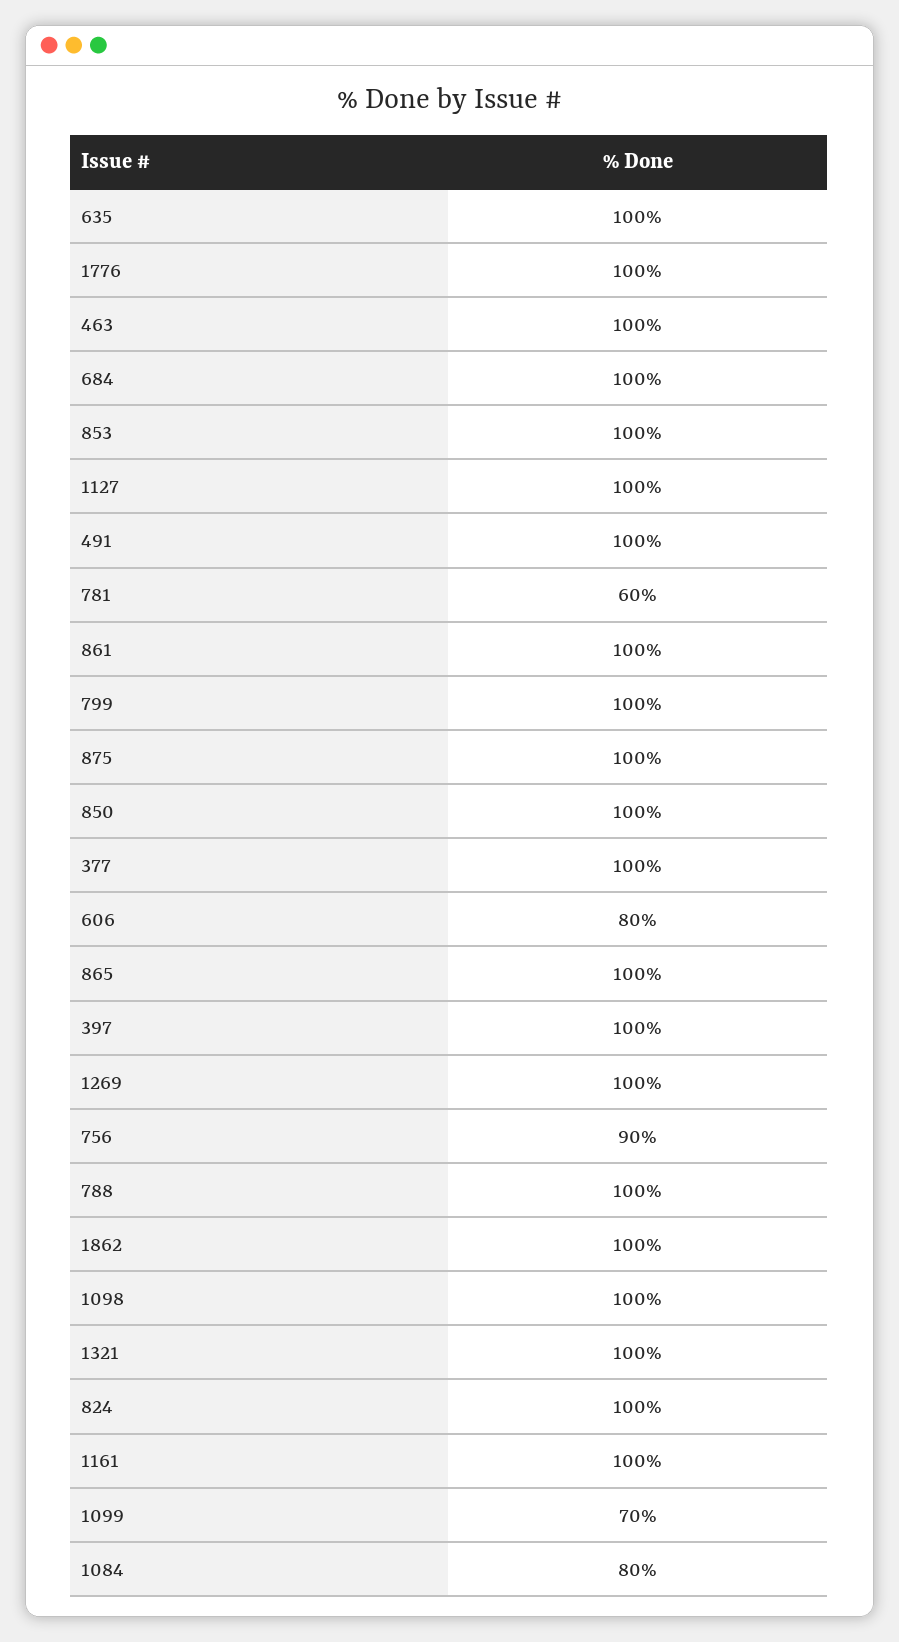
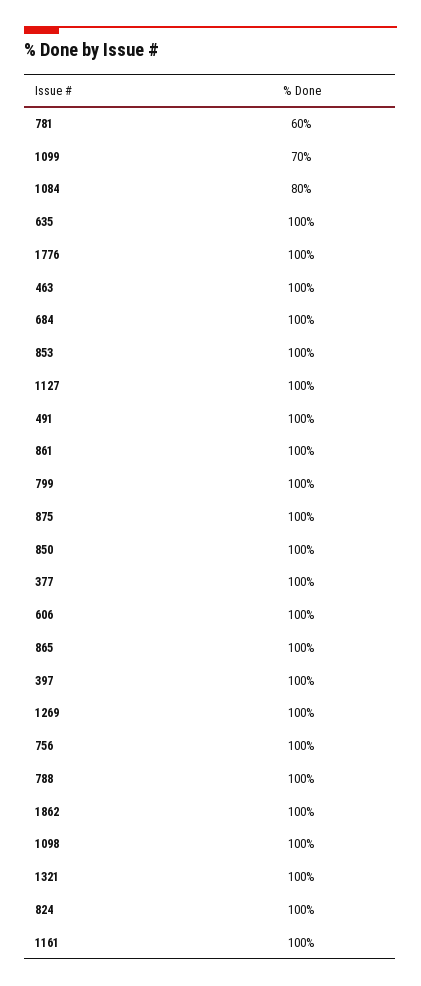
  {
    "635": 100,
    "1776": 100,
    "463": 100,
    "684": 100,
    "853": 100,
    "1127": 100,
    "491": 100,
    "781": 60,
    "861": 100,
    "799": 100,
    "875": 100,
    "850": 100,
    "377": 100,
-   "606": 80,
+   "606": 100,
    "865": 100,
    "397": 100,
    "1269": 100,
-   "756": 90,
+   "756": 100,
    "788": 100,
    "1862": 100,
    "1098": 100,
    "1321": 100,
    "824": 100,
    "1161": 100,
    "1099": 70,
    "1084": 80
  }

